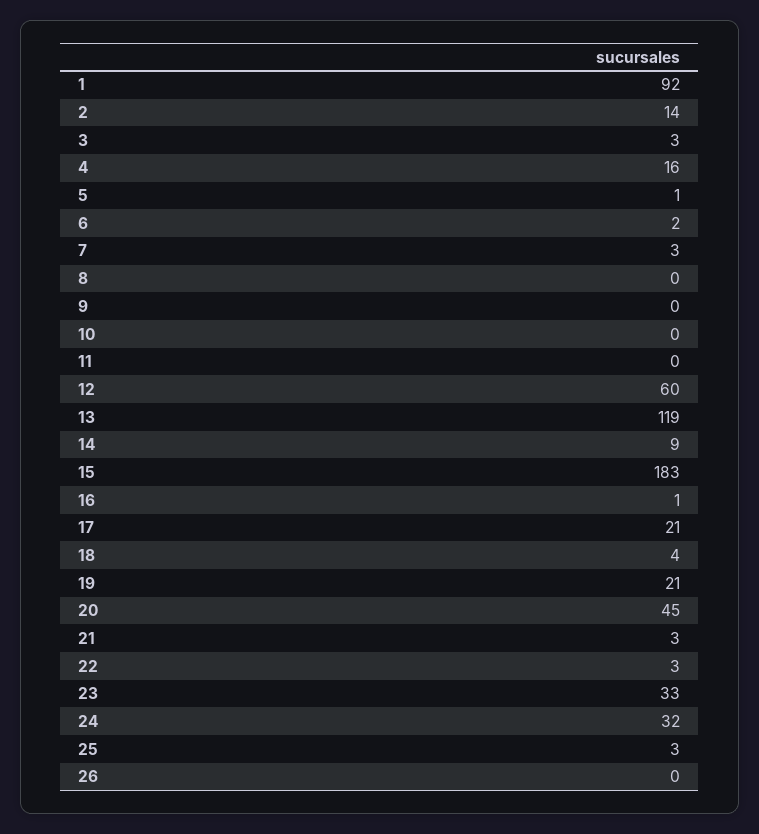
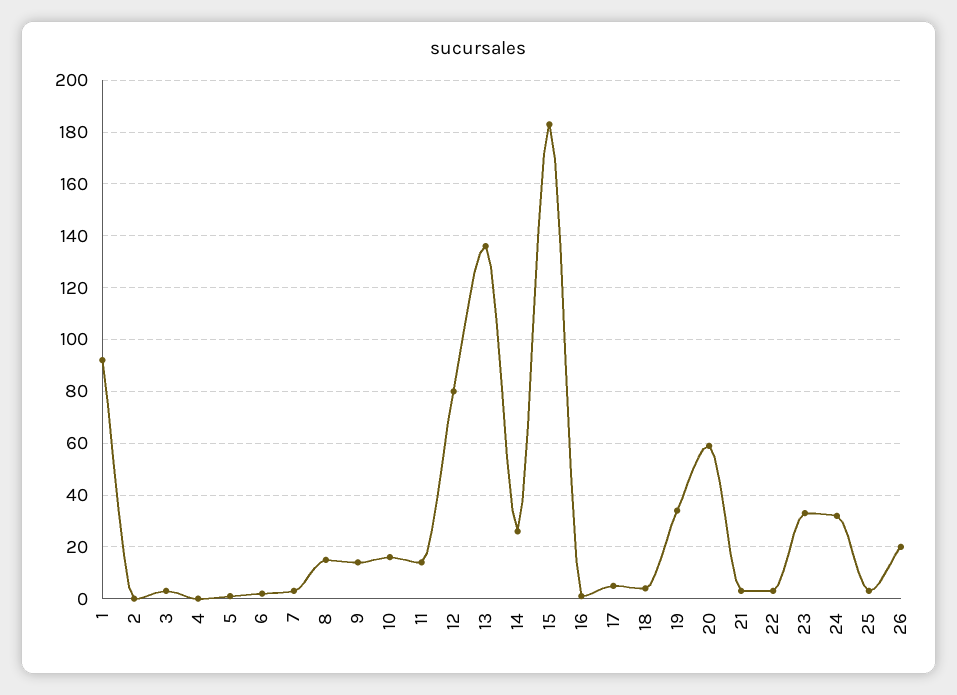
  {
    "1": 92,
-   "2": 14,
+   "2": 0,
    "3": 3,
-   "4": 16,
+   "4": 0,
    "5": 1,
    "6": 2,
    "7": 3,
-   "8": 0,
+   "8": 15,
-   "9": 0,
+   "9": 15,
-   "10": 0,
+   "10": 15,
-   "11": 0,
+   "11": 15,
-   "12": 60,
+   "12": 80,
-   "13": 119,
+   "13": 135,
-   "14": 9,
+   "14": 25,
    "15": 183,
    "16": 1,
-   "17": 21,
+   "17": 5,
    "18": 4,
-   "19": 21,
+   "19": 35,
-   "20": 45,
+   "20": 60,
    "21": 3,
    "22": 3,
    "23": 33,
    "24": 32,
    "25": 3,
-   "26": 0
+   "26": 20
  }

